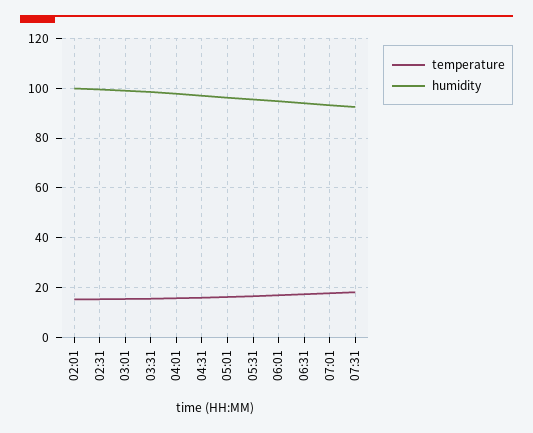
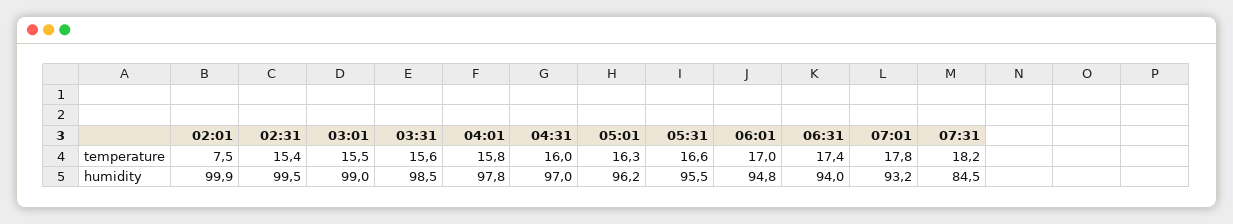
  {
    "temperature": {
-     "02:01": 15,
+     "02:01": 7.5,
      "02:31": 15.4,
      "03:01": 15.5,
      "03:31": 15.6,
      "04:01": 15.8,
      "04:31": 16,
      "05:01": 16.3,
      "05:31": 16.6,
      "06:01": 17,
      "06:31": 17.4,
      "07:01": 17.8,
      "07:31": 18.2
    },
    "humidity": {
      "02:01": 99.9,
      "02:31": 99.5,
      "03:01": 99,
      "03:31": 98.5,
      "04:01": 97.8,
      "04:31": 97,
      "05:01": 96.2,
      "05:31": 95.5,
      "06:01": 94.8,
      "06:31": 94,
      "07:01": 93.2,
-     "07:31": 92.5
+     "07:31": 84.5
    }
  }

